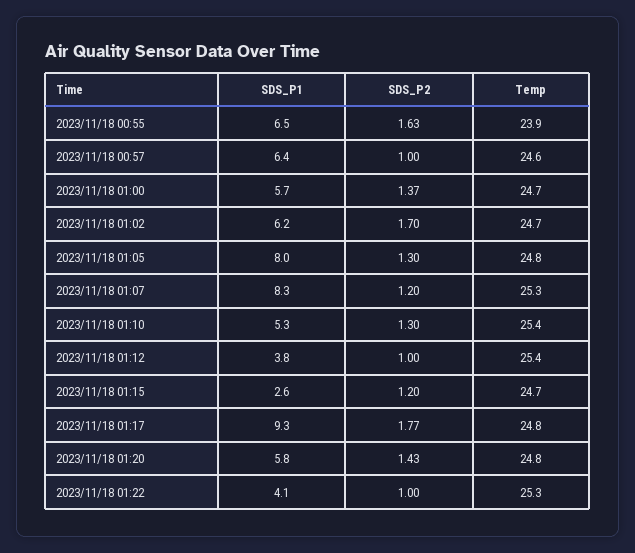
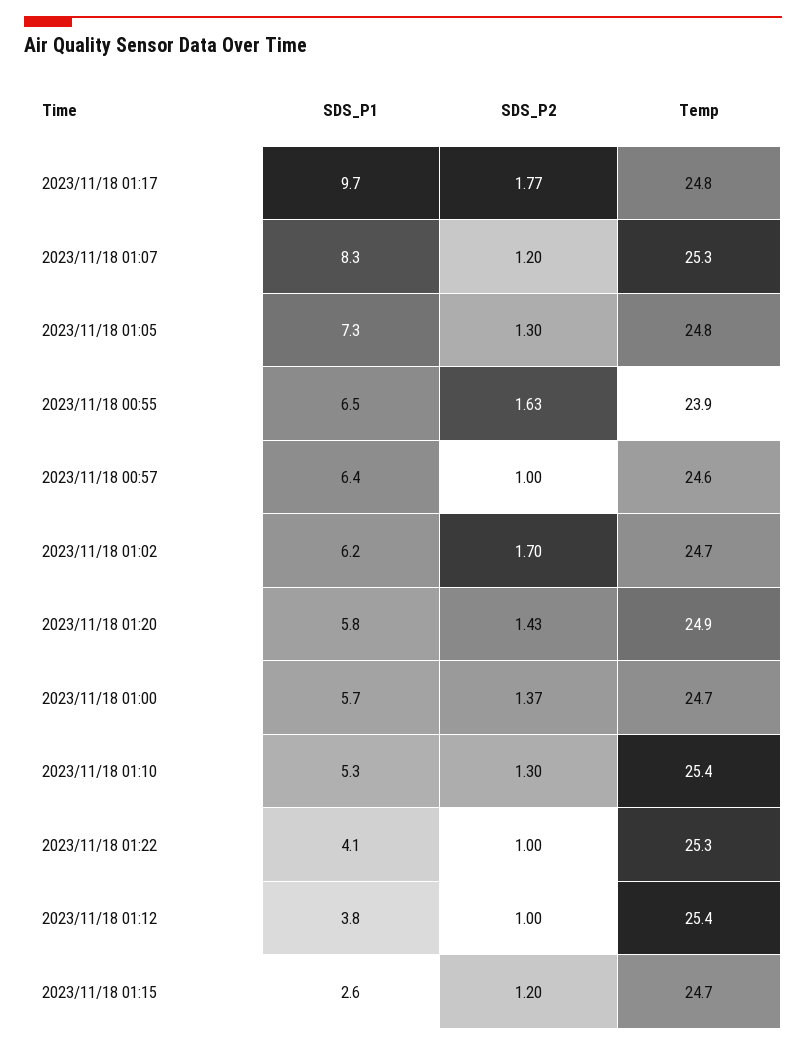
  {
    "SDS_P1": {
      "2023/11/18 00:55": 6.5,
      "2023/11/18 00:57": 6.4,
      "2023/11/18 01:00": 5.7,
      "2023/11/18 01:02": 6.2,
-     "2023/11/18 01:05": 8,
+     "2023/11/18 01:05": 7.3,
      "2023/11/18 01:07": 8.3,
      "2023/11/18 01:10": 5.3,
      "2023/11/18 01:12": 3.8,
      "2023/11/18 01:15": 2.6,
-     "2023/11/18 01:17": 9.3,
+     "2023/11/18 01:17": 9.7,
      "2023/11/18 01:20": 5.8,
      "2023/11/18 01:22": 4.1
    },
    "SDS_P2": {
      "2023/11/18 00:55": 1.63,
      "2023/11/18 00:57": 1,
      "2023/11/18 01:00": 1.37,
      "2023/11/18 01:02": 1.7,
      "2023/11/18 01:05": 1.3,
      "2023/11/18 01:07": 1.2,
      "2023/11/18 01:10": 1.3,
      "2023/11/18 01:12": 1,
      "2023/11/18 01:15": 1.2,
      "2023/11/18 01:17": 1.77,
      "2023/11/18 01:20": 1.43,
      "2023/11/18 01:22": 1
    },
    "Temp": {
      "2023/11/18 00:55": 23.9,
      "2023/11/18 00:57": 24.6,
      "2023/11/18 01:00": 24.7,
      "2023/11/18 01:02": 24.7,
      "2023/11/18 01:05": 24.8,
      "2023/11/18 01:07": 25.3,
      "2023/11/18 01:10": 25.4,
      "2023/11/18 01:12": 25.4,
      "2023/11/18 01:15": 24.7,
      "2023/11/18 01:17": 24.8,
-     "2023/11/18 01:20": 24.8,
+     "2023/11/18 01:20": 24.9,
      "2023/11/18 01:22": 25.3
    }
  }

